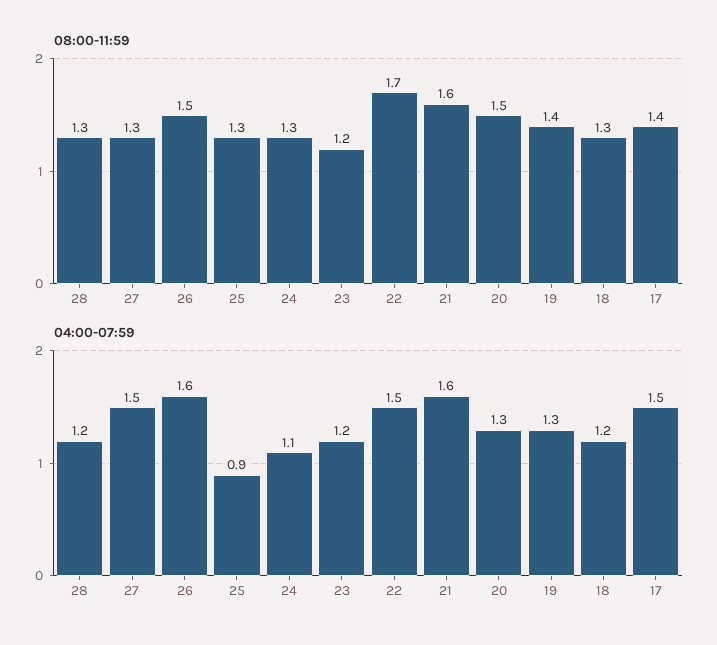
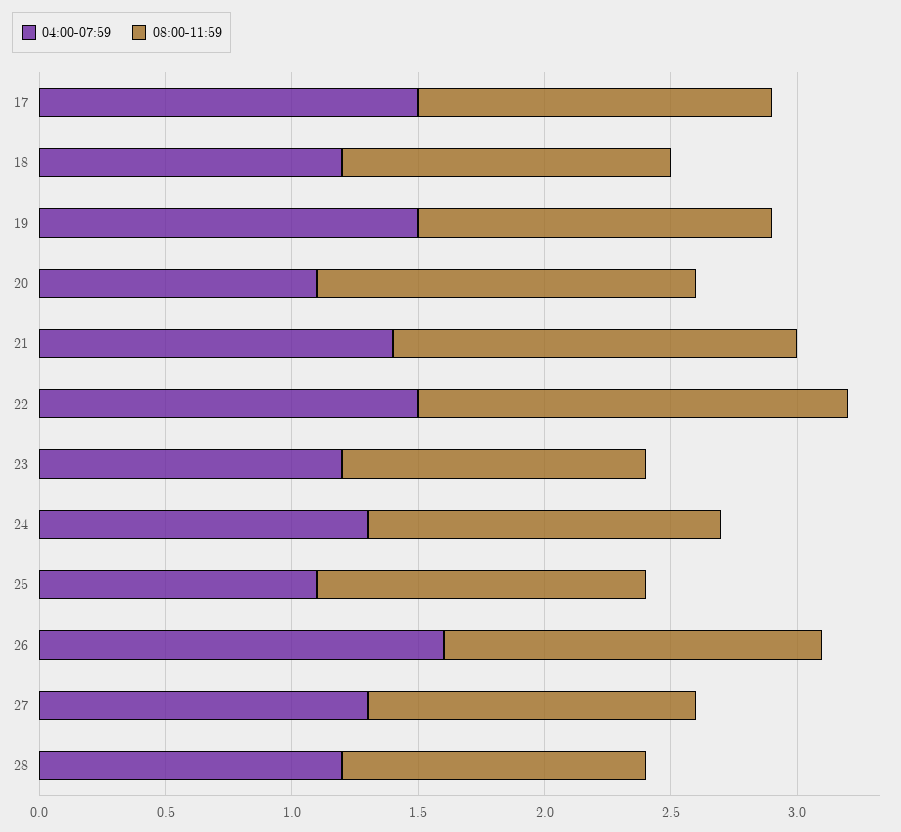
  {
    "08:00-11:59": {
-     "28": 1.3,
+     "28": 1.2,
      "27": 1.3,
      "26": 1.5,
      "25": 1.3,
-     "24": 1.3,
+     "24": 1.4,
      "23": 1.2,
      "22": 1.7,
      "21": 1.6,
      "20": 1.5,
      "19": 1.4,
      "18": 1.3,
      "17": 1.4
    },
    "04:00-07:59": {
      "28": 1.2,
-     "27": 1.5,
+     "27": 1.3,
      "26": 1.6,
-     "25": 0.9,
+     "25": 1.1,
-     "24": 1.1,
+     "24": 1.3,
      "23": 1.2,
      "22": 1.5,
-     "21": 1.6,
+     "21": 1.4,
-     "20": 1.3,
+     "20": 1.1,
-     "19": 1.3,
+     "19": 1.5,
      "18": 1.2,
      "17": 1.5
    }
  }

